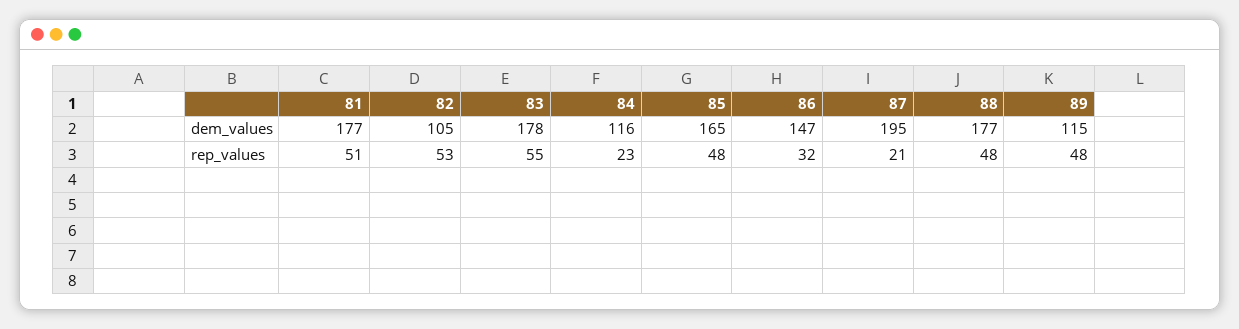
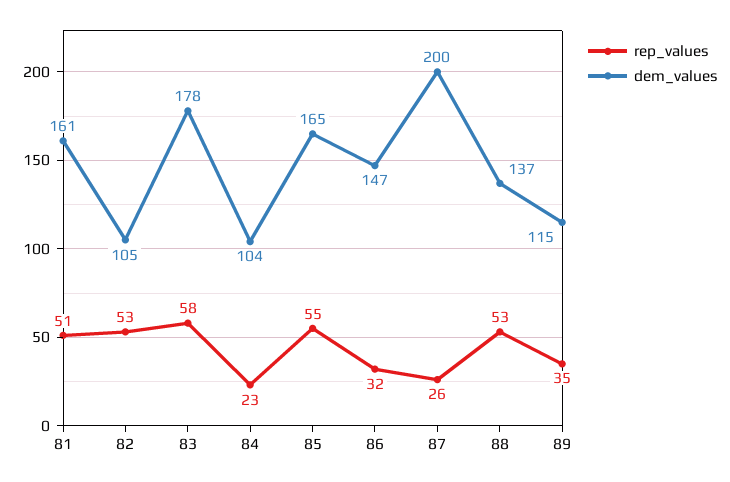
  {
    "dem_values": {
-     "81": 177,
+     "81": 161,
      "82": 105,
      "83": 178,
-     "84": 116,
+     "84": 104,
      "85": 165,
      "86": 147,
-     "87": 195,
+     "87": 200,
-     "88": 177,
+     "88": 137,
      "89": 115
    },
    "rep_values": {
      "81": 51,
      "82": 53,
-     "83": 55,
+     "83": 58,
      "84": 23,
-     "85": 48,
+     "85": 55,
      "86": 32,
-     "87": 21,
+     "87": 26,
-     "88": 48,
+     "88": 53,
-     "89": 48
+     "89": 35
    }
  }

